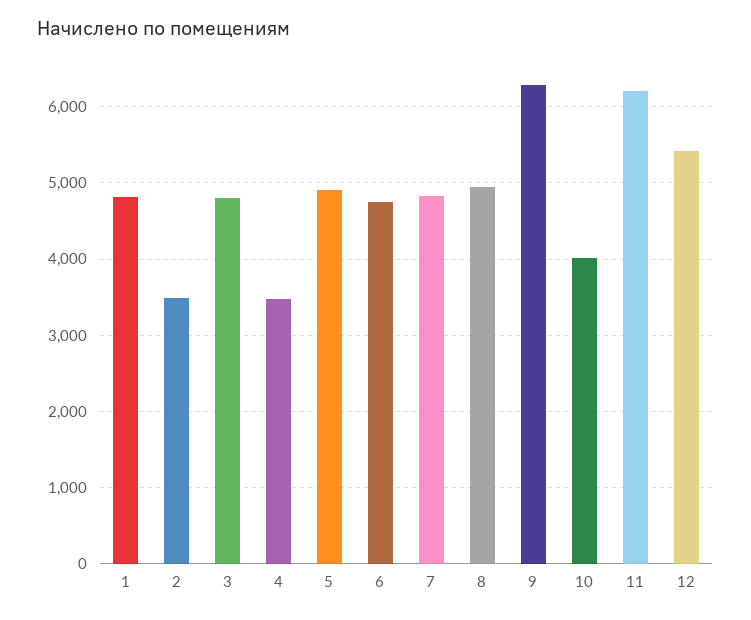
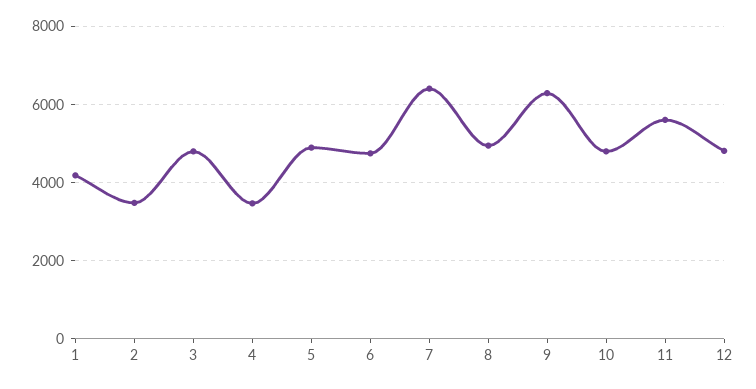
  {
-   "1": 4800,
+   "1": 4200,
    "2": 3500,
    "3": 4800,
    "4": 3500,
    "5": 4900,
    "6": 4800,
-   "7": 4800,
+   "7": 6400,
    "8": 4900,
    "9": 6300,
-   "10": 4000,
+   "10": 4800,
-   "11": 6200,
+   "11": 5600,
-   "12": 5400
+   "12": 4800
  }

